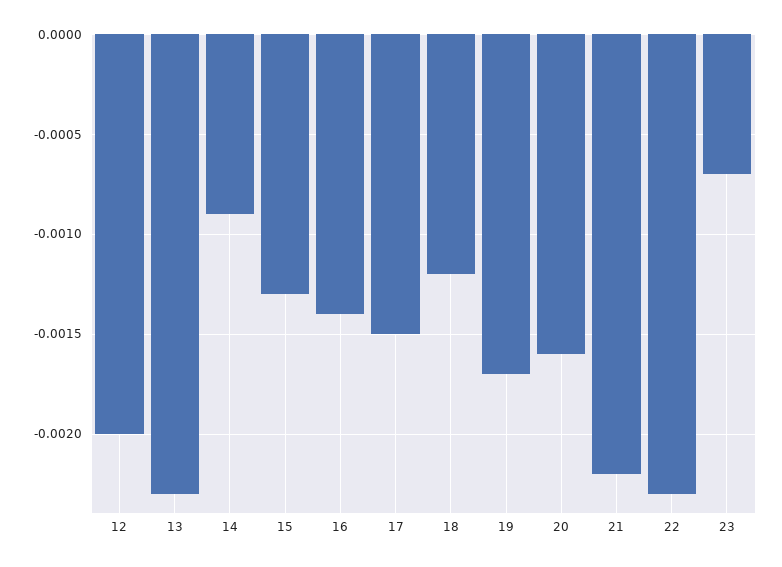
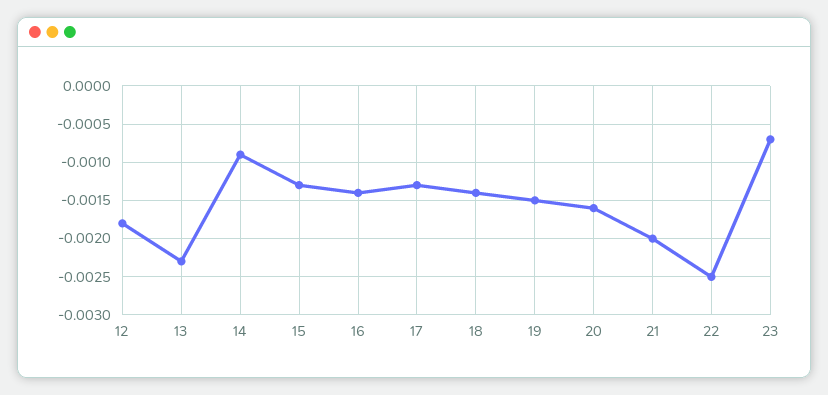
  {
-   "12": -0.002,
+   "12": -0.0018,
    "13": -0.0023,
    "14": -0.0009,
    "15": -0.0013,
    "16": -0.0014,
-   "17": -0.0015,
+   "17": -0.0013,
-   "18": -0.0012,
+   "18": -0.0014,
-   "19": -0.0017,
+   "19": -0.0015,
    "20": -0.0016,
-   "21": -0.0022,
+   "21": -0.002,
-   "22": -0.0023,
+   "22": -0.0025,
    "23": -0.0007
  }

